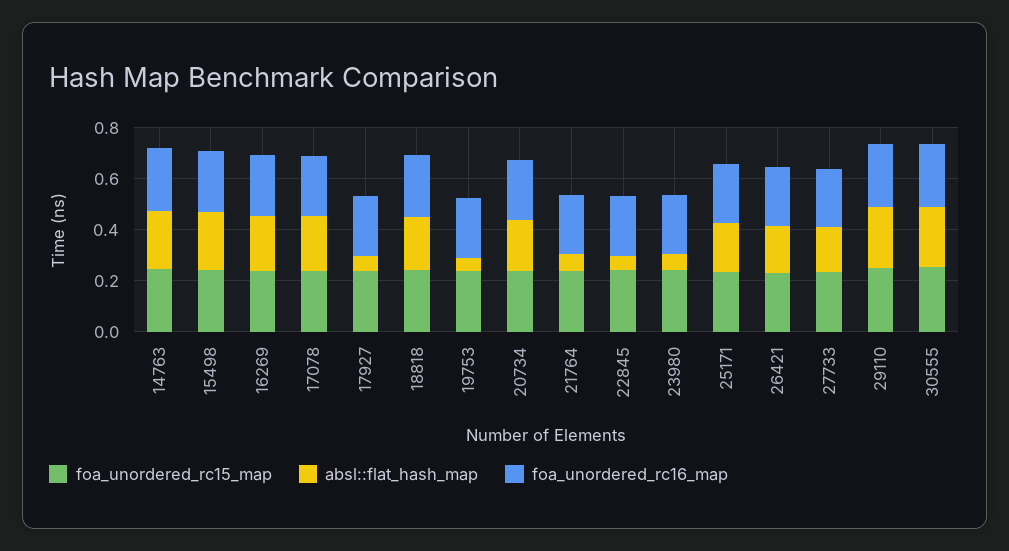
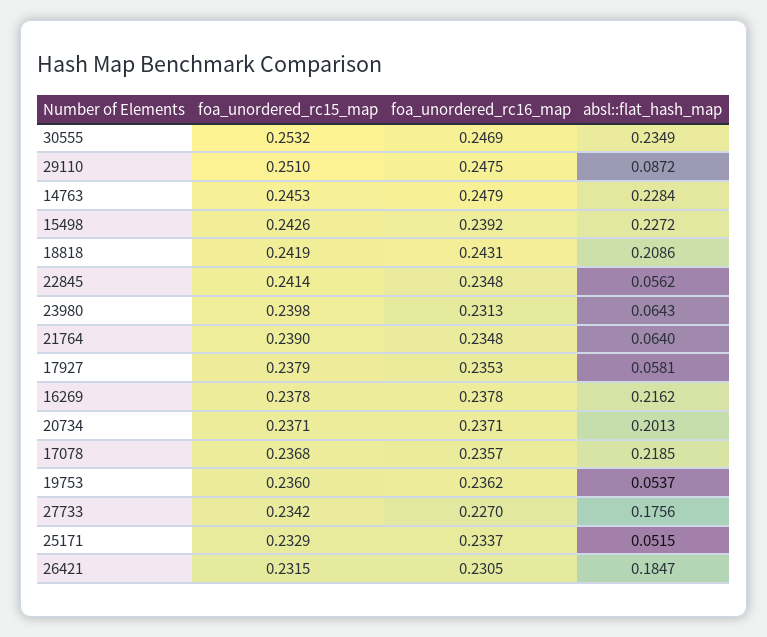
  {
    "foa_unordered_rc15_map": {
      "14763": 0.2453,
      "15498": 0.2426,
      "16269": 0.2378,
      "17078": 0.2368,
      "17927": 0.2379,
      "18818": 0.2419,
      "19753": 0.236,
      "20734": 0.2371,
      "21764": 0.239,
      "22845": 0.2414,
      "23980": 0.2398,
      "25171": 0.2329,
      "26421": 0.2315,
      "27733": 0.2342,
      "29110": 0.251,
      "30555": 0.2532
    },
    "absl::flat_hash_map": {
      "14763": 0.2284,
      "15498": 0.2272,
      "16269": 0.2162,
      "17078": 0.2185,
      "17927": 0.0581,
      "18818": 0.2086,
      "19753": 0.0537,
      "20734": 0.2013,
      "21764": 0.064,
      "22845": 0.0562,
      "23980": 0.0643,
-     "25171": 0.2,
+     "25171": 0.0515,
      "26421": 0.1847,
      "27733": 0.1756,
-     "29110": 0.25,
+     "29110": 0.0872,
      "30555": 0.2349
    },
    "foa_unordered_rc16_map": {
      "14763": 0.2479,
      "15498": 0.2392,
      "16269": 0.2378,
      "17078": 0.2357,
      "17927": 0.2353,
      "18818": 0.2431,
      "19753": 0.2362,
      "20734": 0.2371,
      "21764": 0.2348,
      "22845": 0.2348,
      "23980": 0.2313,
      "25171": 0.2337,
      "26421": 0.2305,
      "27733": 0.227,
      "29110": 0.2475,
      "30555": 0.2469
    }
  }

